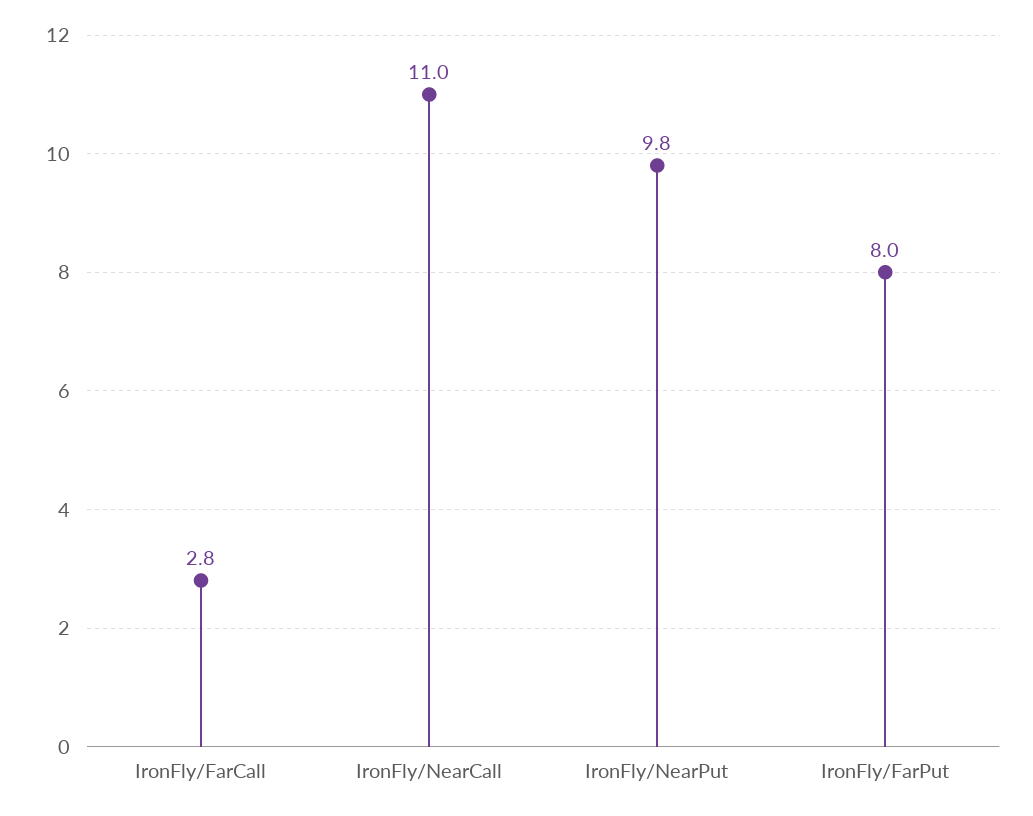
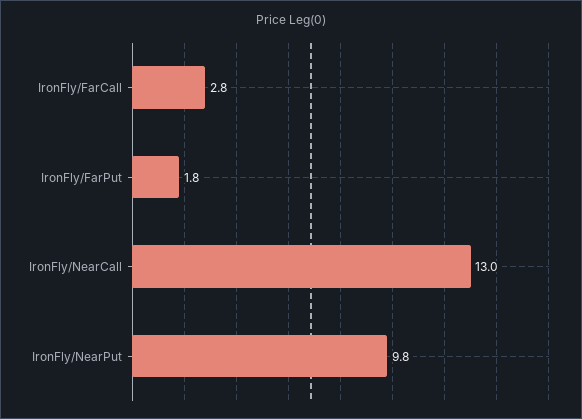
  {
    "IronFly/FarCall": 2.8,
-   "IronFly/NearCall": 11,
+   "IronFly/NearCall": 13,
    "IronFly/NearPut": 9.8,
-   "IronFly/FarPut": 8
+   "IronFly/FarPut": 1.8
  }

